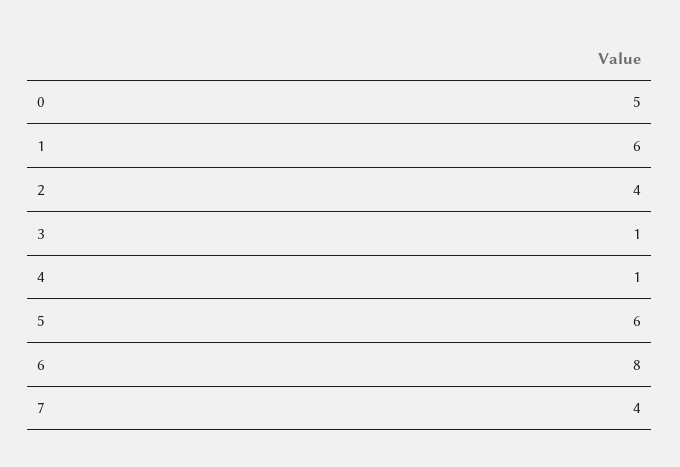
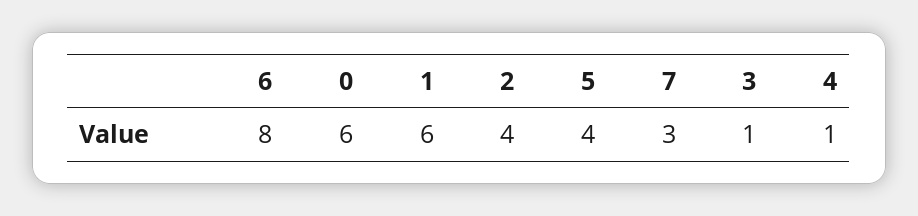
  {
-   "0": 5,
+   "0": 6,
    "1": 6,
    "2": 4,
    "3": 1,
    "4": 1,
-   "5": 6,
+   "5": 4,
    "6": 8,
-   "7": 4
+   "7": 3
  }

